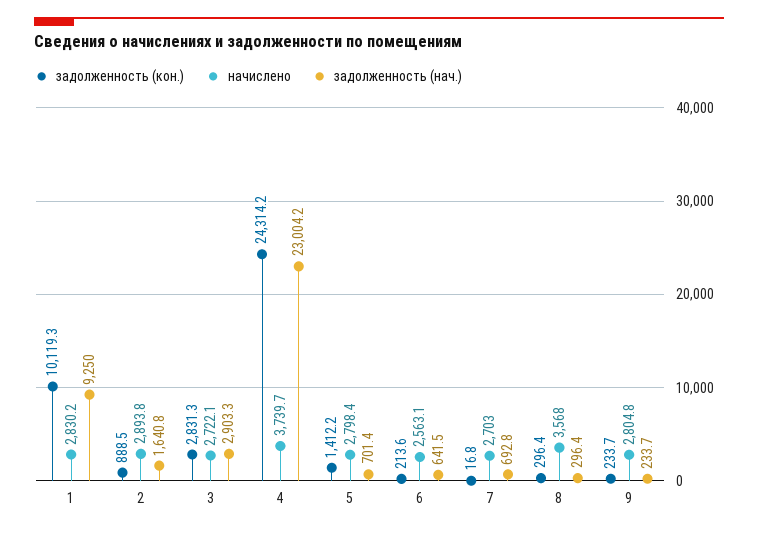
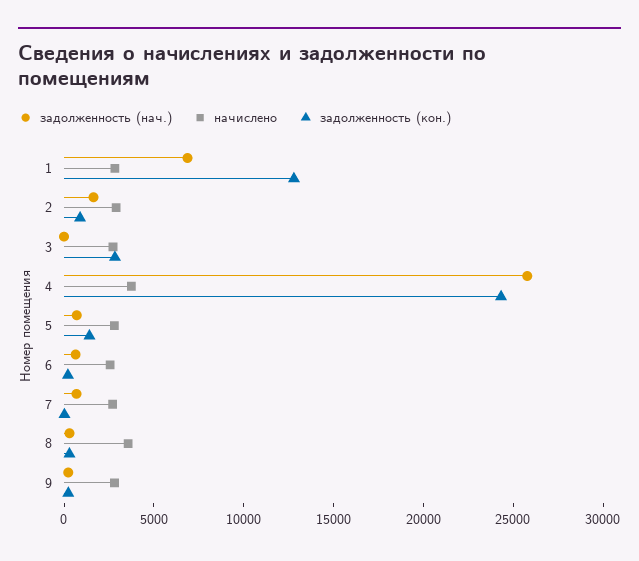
  {
    "задолженность (кон.)": {
-     "1": 10119.3,
+     "1": 13000,
      "2": 888.5,
      "3": 2831.3,
      "4": 24314.2,
      "5": 1412.2,
      "6": 213.6,
      "7": 16.8,
      "8": 296.4,
      "9": 233.7
    },
    "начислено": {
      "1": 2830.2,
      "2": 2893.8,
      "3": 2722.1,
      "4": 3739.7,
      "5": 2798.4,
      "6": 2563.1,
      "7": 2703,
      "8": 3568,
      "9": 2804.8
    },
    "задолженность (нач.)": {
-     "1": 9250,
+     "1": 7000,
      "2": 1640.8,
-     "3": 2903.3,
+     "3": 0,
-     "4": 23004.2,
+     "4": 26000,
      "5": 701.4,
      "6": 641.5,
      "7": 692.8,
      "8": 296.4,
      "9": 233.7
    }
  }

